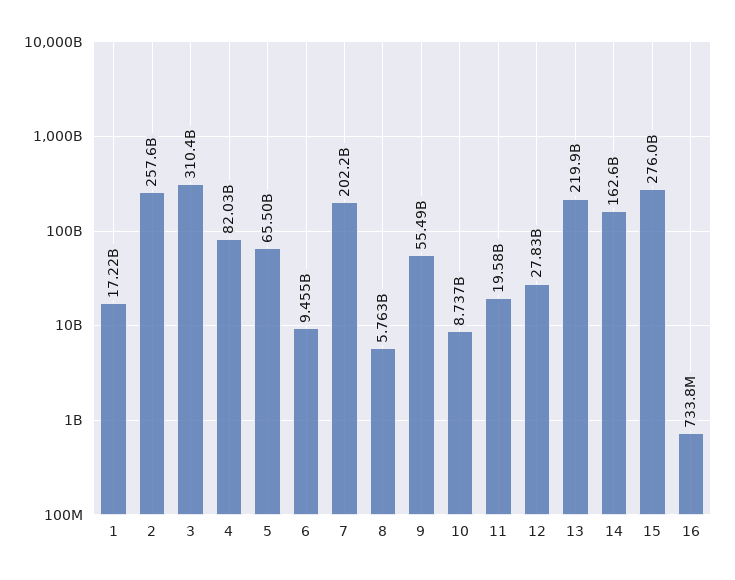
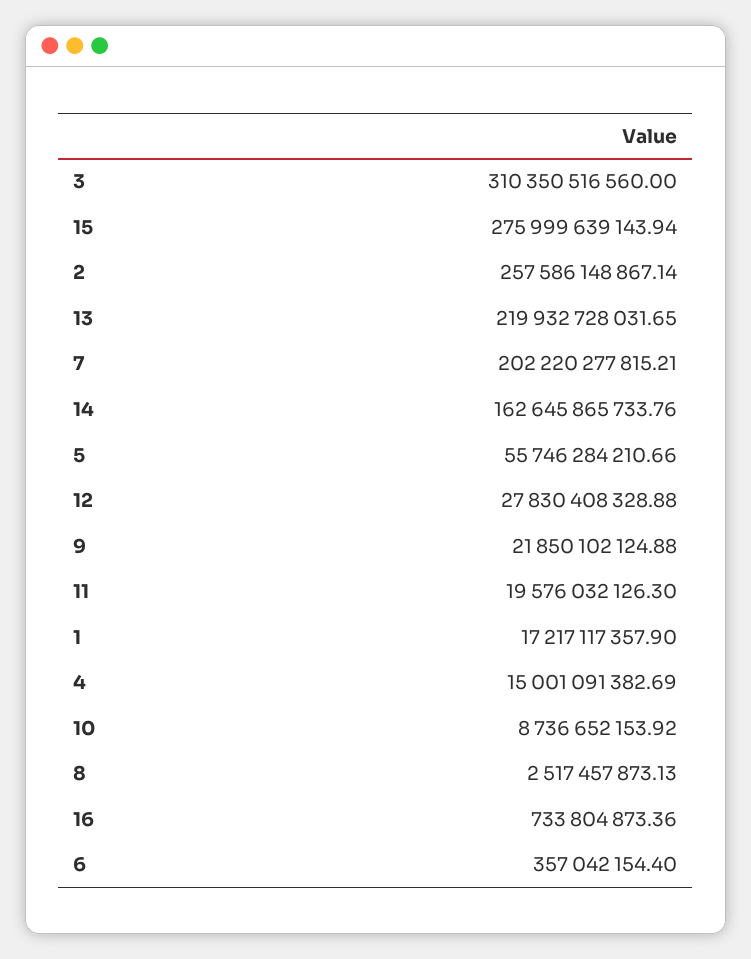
  {
    "1": 17217117357.9,
    "2": 257586148867.14,
    "3": 310350516560,
-   "4": 82030000000,
+   "4": 15001091382.69,
-   "5": 65500000000,
+   "5": 55746284210.66,
-   "6": 9455000000,
+   "6": 357042154.4,
    "7": 202220277815.21,
-   "8": 5763000000,
+   "8": 2517457873.13,
-   "9": 55490000000,
+   "9": 21850102124.88,
    "10": 8736652153.92,
    "11": 19576032126.3,
    "12": 27830408328.88,
    "13": 219932728031.65,
    "14": 162645865733.76,
    "15": 275999639143.94,
    "16": 733804873.36
  }

